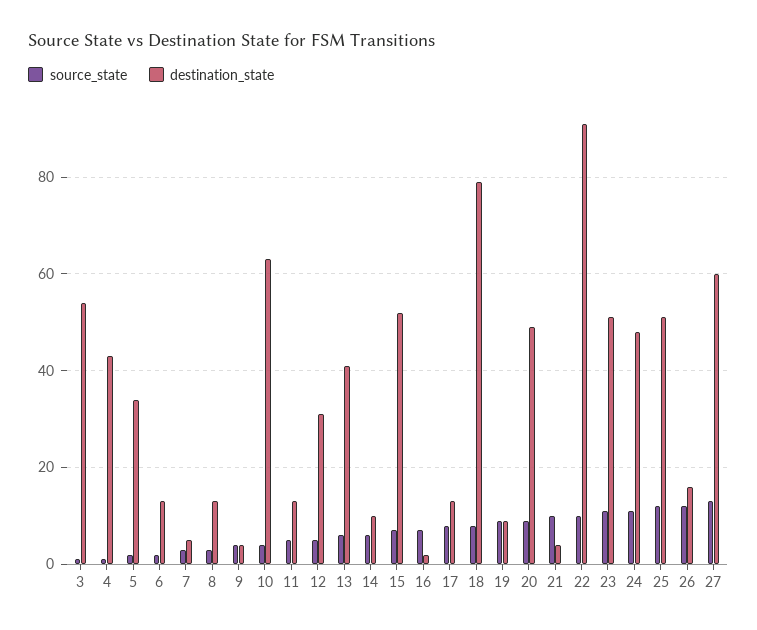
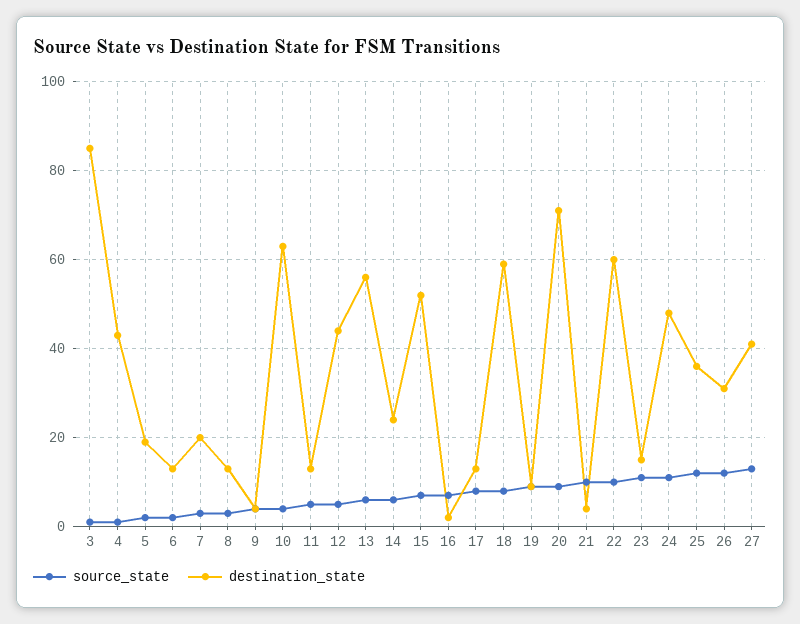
  {
    "source_state": {
      "3": 0,
      "4": 0,
      "5": 0,
      "6": 0,
      "7": 5,
      "8": 5,
      "9": 5,
      "10": 5,
      "11": 5,
      "12": 5,
      "13": 5,
      "14": 5,
      "15": 5,
      "16": 5,
      "17": 10,
      "18": 10,
      "19": 10,
      "20": 10,
      "21": 10,
      "22": 10,
      "23": 10,
      "24": 10,
      "25": 10,
      "26": 10,
      "27": 15
    },
    "destination_state": {
-     "3": 55,
+     "3": 85,
      "4": 45,
-     "5": 35,
+     "5": 20,
      "6": 15,
-     "7": 5,
+     "7": 20,
      "8": 15,
      "9": 5,
      "10": 65,
      "11": 15,
-     "12": 30,
+     "12": 45,
-     "13": 40,
+     "13": 55,
-     "14": 10,
+     "14": 25,
      "15": 50,
      "16": 0,
      "17": 15,
-     "18": 80,
+     "18": 60,
      "19": 10,
-     "20": 50,
+     "20": 70,
      "21": 5,
-     "22": 90,
+     "22": 60,
-     "23": 50,
+     "23": 15,
      "24": 50,
-     "25": 50,
+     "25": 35,
-     "26": 15,
+     "26": 30,
-     "27": 60
+     "27": 40
    }
  }

